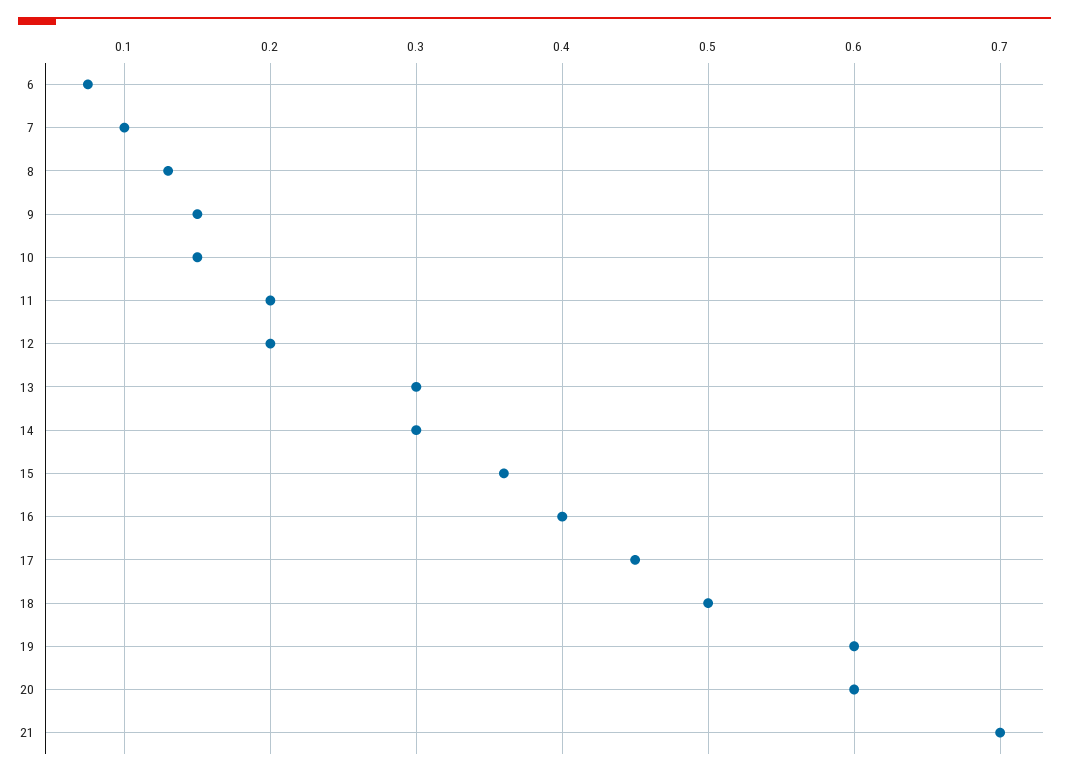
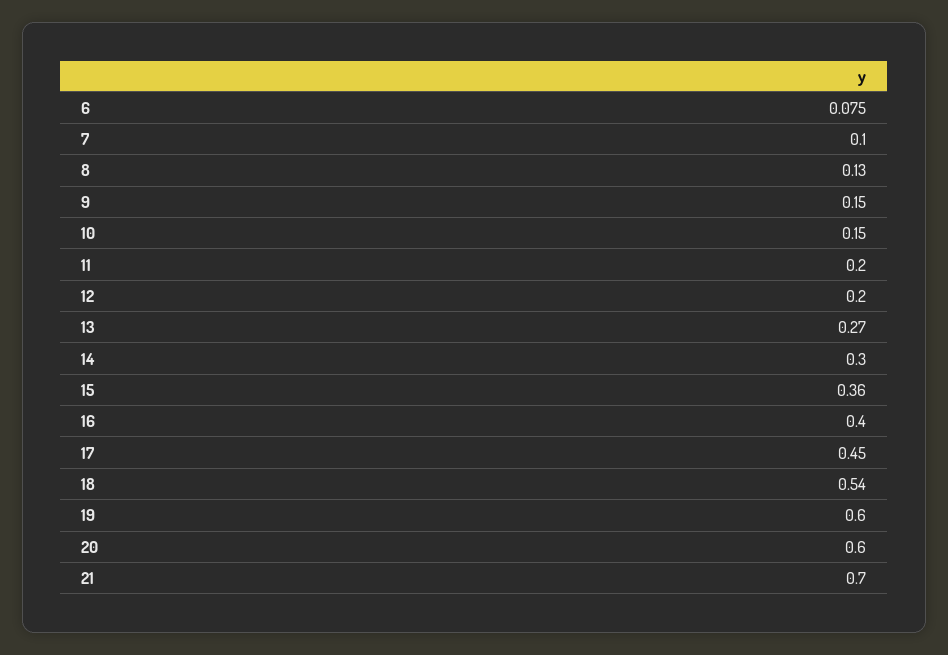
  {
    "6": 0.075,
    "7": 0.1,
    "8": 0.13,
    "9": 0.15,
    "10": 0.15,
    "11": 0.2,
    "12": 0.2,
-   "13": 0.3,
+   "13": 0.27,
    "14": 0.3,
    "15": 0.36,
    "16": 0.4,
    "17": 0.45,
-   "18": 0.5,
+   "18": 0.54,
    "19": 0.6,
    "20": 0.6,
    "21": 0.7
  }

